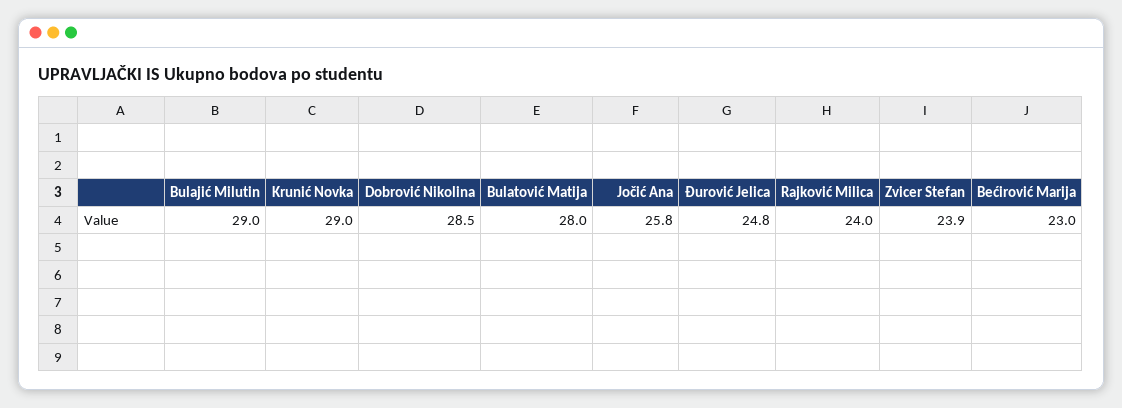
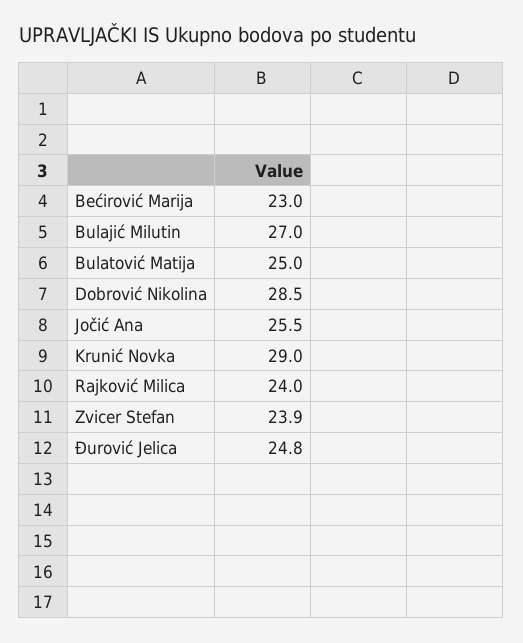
  {
-   "Bulajić Milutin": 29,
+   "Bulajić Milutin": 27,
    "Krunić Novka": 29,
    "Dobrović Nikolina": 28.5,
-   "Bulatović Matija": 28,
+   "Bulatović Matija": 25,
-   "Jočić Ana": 25.8,
+   "Jočić Ana": 25.5,
    "Đurović Jelica": 24.8,
    "Rajković Milica": 24,
    "Zvicer Stefan": 23.9,
    "Bećirović Marija": 23
  }

